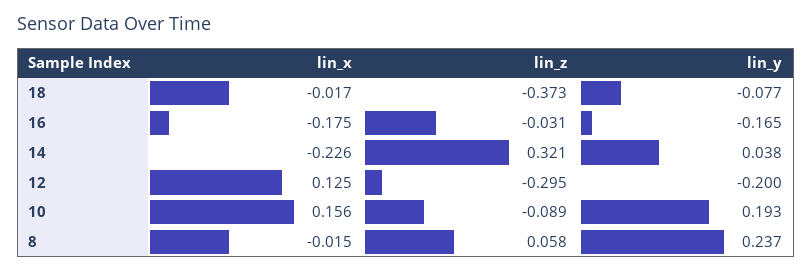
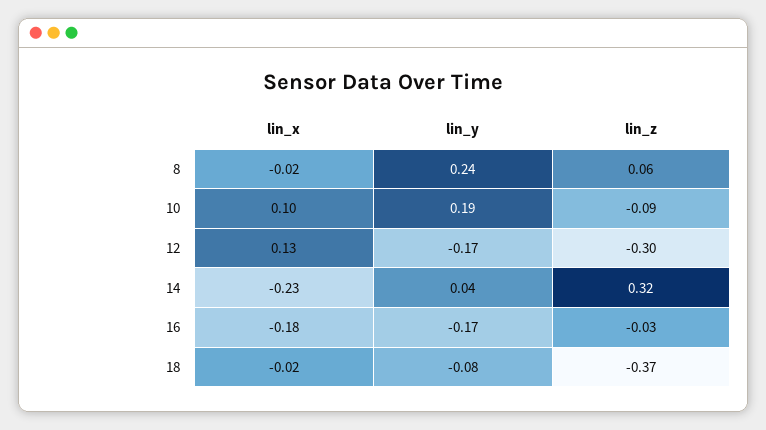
  {
    "lin_x": {
      "18": -0.017,
      "16": -0.175,
      "14": -0.226,
      "12": 0.125,
-     "10": 0.156,
+     "10": 0.1,
      "8": -0.015
    },
    "lin_z": {
      "18": -0.373,
      "16": -0.031,
      "14": 0.321,
      "12": -0.295,
      "10": -0.089,
      "8": 0.058
    },
    "lin_y": {
      "18": -0.077,
      "16": -0.165,
      "14": 0.038,
-     "12": -0.2,
+     "12": -0.17,
      "10": 0.193,
      "8": 0.237
    }
  }

